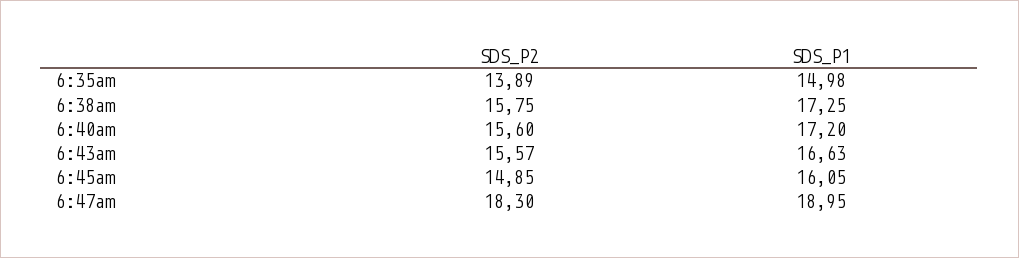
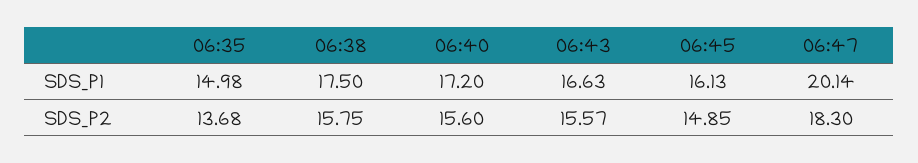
  {
    "SDS_P2": {
-     "6:35am": 13.89,
+     "6:35am": 13.68,
      "6:38am": 15.75,
      "6:40am": 15.6,
      "6:43am": 15.57,
      "6:45am": 14.85,
      "6:47am": 18.3
    },
    "SDS_P1": {
      "6:35am": 14.98,
-     "6:38am": 17.25,
+     "6:38am": 17.5,
      "6:40am": 17.2,
      "6:43am": 16.63,
-     "6:45am": 16.05,
+     "6:45am": 16.13,
-     "6:47am": 18.95
+     "6:47am": 20.14
    }
  }

